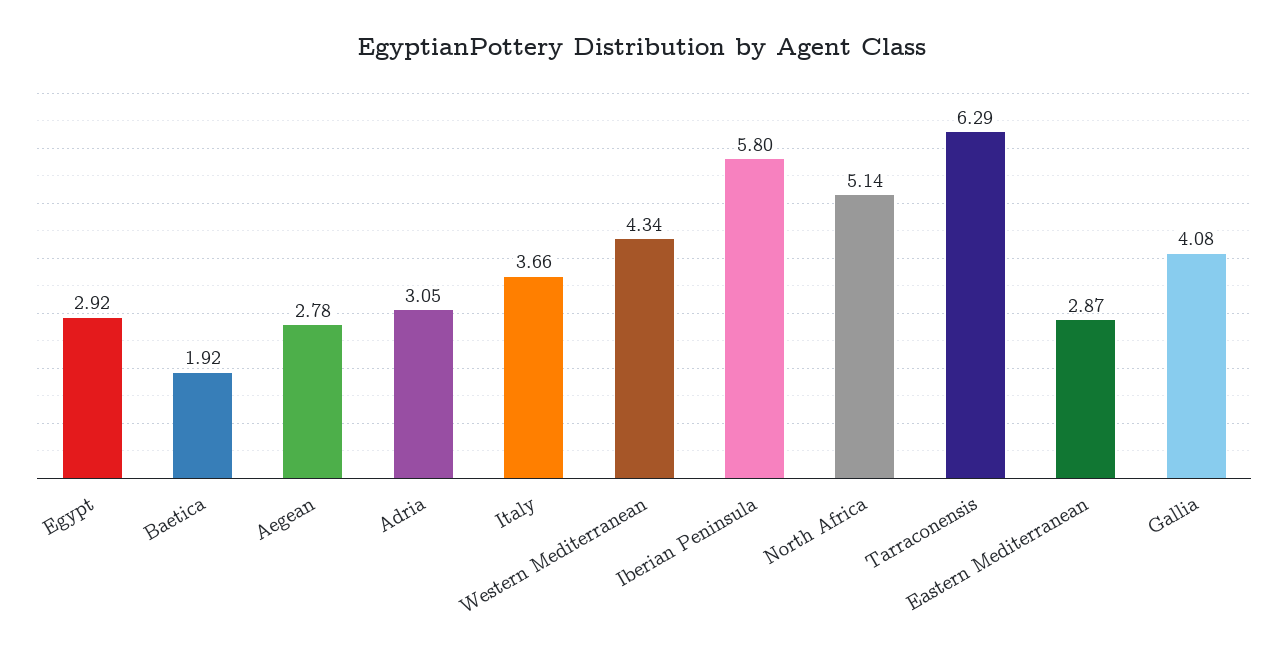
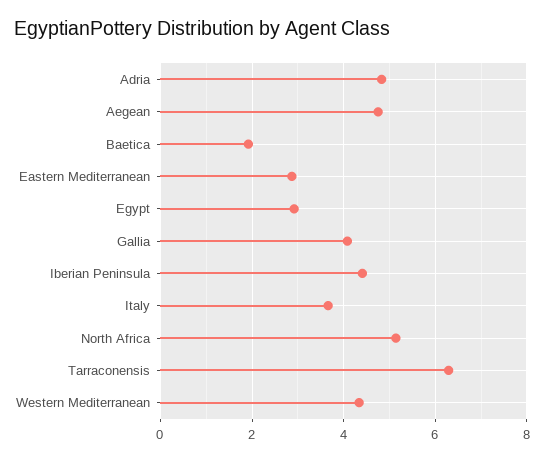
  {
    "Egypt": 2.92,
    "Baetica": 1.92,
-   "Aegean": 2.78,
+   "Aegean": 4.8,
-   "Adria": 3.05,
+   "Adria": 4.8,
    "Italy": 3.66,
    "Western Mediterranean": 4.34,
-   "Iberian Peninsula": 5.8,
+   "Iberian Peninsula": 4.4,
    "North Africa": 5.14,
    "Tarraconensis": 6.29,
    "Eastern Mediterranean": 2.87,
    "Gallia": 4.08
  }

